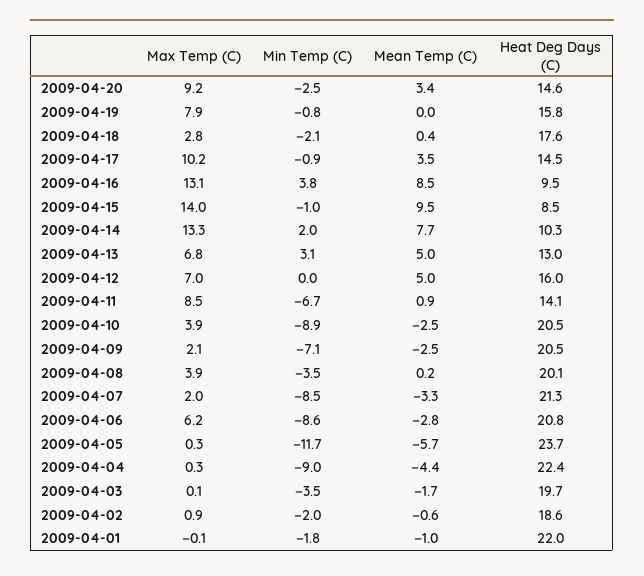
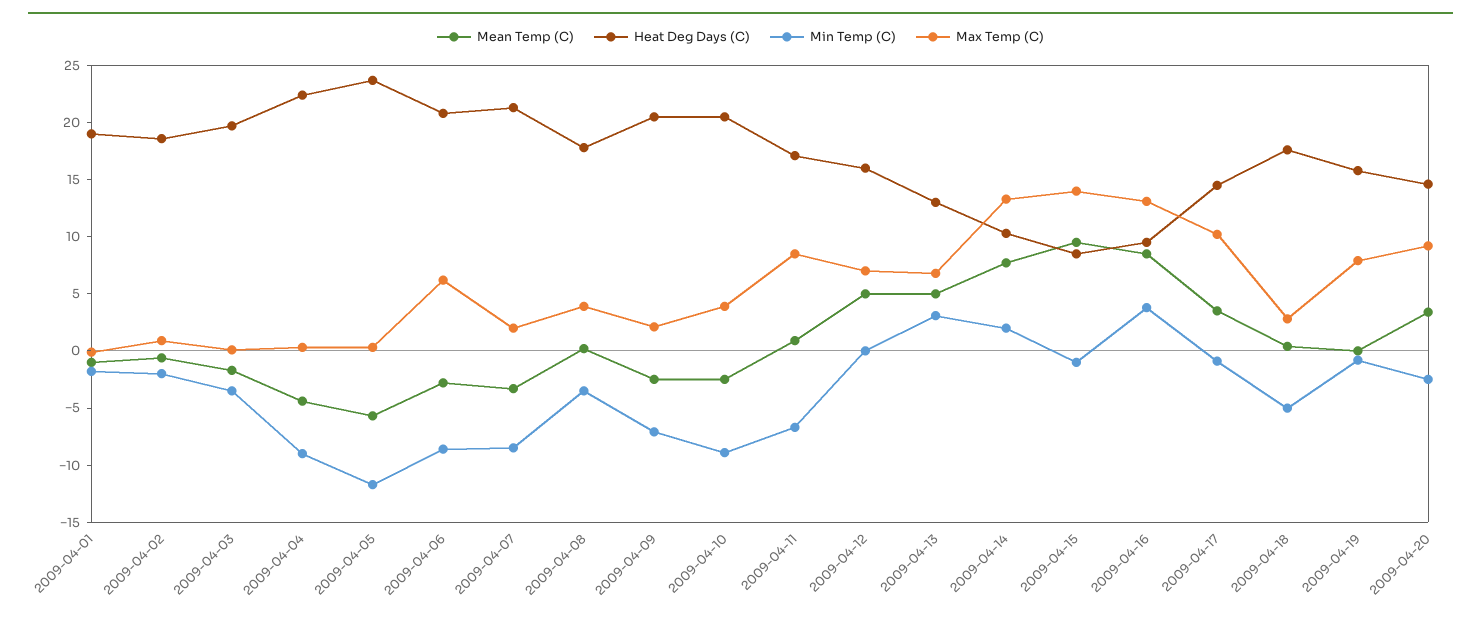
  {
    "Max Temp (C)": {
      "2009-04-20": 9.2,
      "2009-04-19": 7.9,
      "2009-04-18": 2.8,
      "2009-04-17": 10.2,
      "2009-04-16": 13.1,
      "2009-04-15": 14,
      "2009-04-14": 13.3,
      "2009-04-13": 6.8,
      "2009-04-12": 7,
      "2009-04-11": 8.5,
      "2009-04-10": 3.9,
      "2009-04-09": 2.1,
      "2009-04-08": 3.9,
      "2009-04-07": 2,
      "2009-04-06": 6.2,
      "2009-04-05": 0.3,
      "2009-04-04": 0.3,
      "2009-04-03": 0.1,
      "2009-04-02": 0.9,
      "2009-04-01": -0.1
    },
    "Min Temp (C)": {
      "2009-04-20": -2.5,
      "2009-04-19": -0.8,
-     "2009-04-18": -2.1,
+     "2009-04-18": -5,
      "2009-04-17": -0.9,
      "2009-04-16": 3.8,
      "2009-04-15": -1,
      "2009-04-14": 2,
      "2009-04-13": 3.1,
      "2009-04-12": 0,
      "2009-04-11": -6.7,
      "2009-04-10": -8.9,
      "2009-04-09": -7.1,
      "2009-04-08": -3.5,
      "2009-04-07": -8.5,
      "2009-04-06": -8.6,
      "2009-04-05": -11.7,
      "2009-04-04": -9,
      "2009-04-03": -3.5,
      "2009-04-02": -2,
      "2009-04-01": -1.8
    },
    "Mean Temp (C)": {
      "2009-04-20": 3.4,
      "2009-04-19": 0,
      "2009-04-18": 0.4,
      "2009-04-17": 3.5,
      "2009-04-16": 8.5,
      "2009-04-15": 9.5,
      "2009-04-14": 7.7,
      "2009-04-13": 5,
      "2009-04-12": 5,
      "2009-04-11": 0.9,
      "2009-04-10": -2.5,
      "2009-04-09": -2.5,
      "2009-04-08": 0.2,
      "2009-04-07": -3.3,
      "2009-04-06": -2.8,
      "2009-04-05": -5.7,
      "2009-04-04": -4.4,
      "2009-04-03": -1.7,
      "2009-04-02": -0.6,
      "2009-04-01": -1
    },
    "Heat Deg Days (C)": {
      "2009-04-20": 14.6,
      "2009-04-19": 15.8,
      "2009-04-18": 17.6,
      "2009-04-17": 14.5,
      "2009-04-16": 9.5,
      "2009-04-15": 8.5,
      "2009-04-14": 10.3,
      "2009-04-13": 13,
      "2009-04-12": 16,
-     "2009-04-11": 14.1,
+     "2009-04-11": 17,
      "2009-04-10": 20.5,
      "2009-04-09": 20.5,
-     "2009-04-08": 20.1,
+     "2009-04-08": 18,
      "2009-04-07": 21.3,
      "2009-04-06": 20.8,
      "2009-04-05": 23.7,
      "2009-04-04": 22.4,
      "2009-04-03": 19.7,
      "2009-04-02": 18.6,
-     "2009-04-01": 22
+     "2009-04-01": 19
    }
  }

